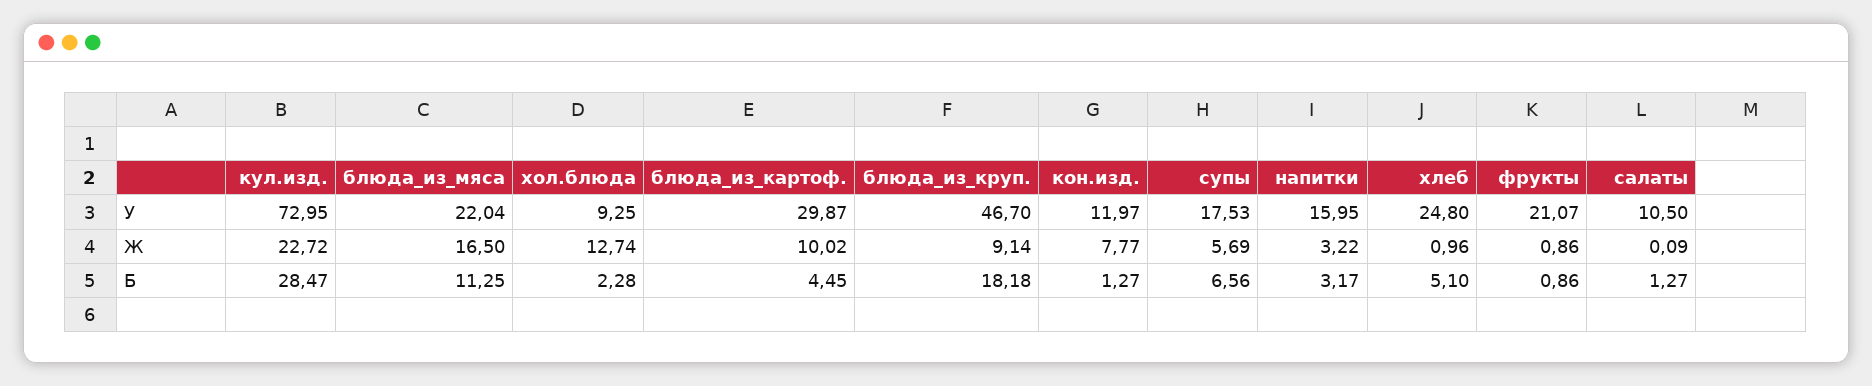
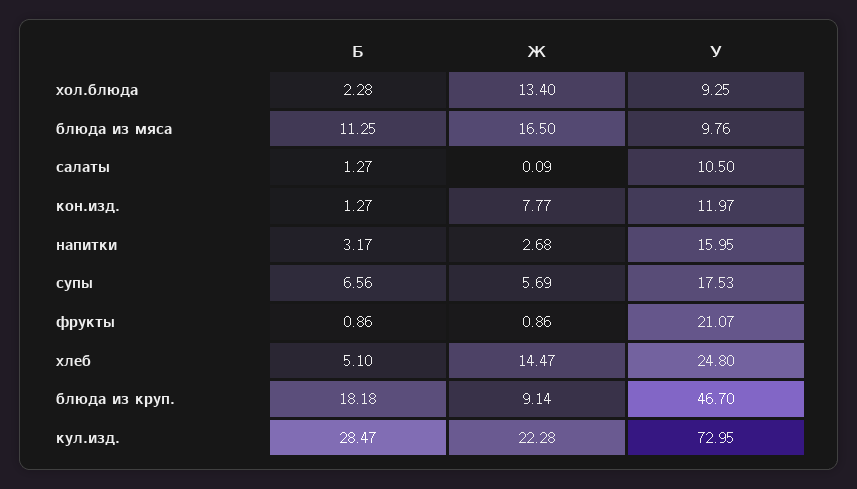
  {
    "кул.изд.": {
      "У": 72.95,
-     "Ж": 22.72,
+     "Ж": 22.28,
      "Б": 28.47
    },
    "блюда_из_мяса": {
-     "У": 22.04,
+     "У": 9.76,
      "Ж": 16.5,
      "Б": 11.25
    },
    "хол.блюда": {
      "У": 9.25,
-     "Ж": 12.74,
+     "Ж": 13.4,
      "Б": 2.28
    },
-   "блюда_из_картоф.": {
-     "У": 29.87,
-     "Ж": 10.02,
-     "Б": 4.45
-   },
    "блюда_из_круп.": {
      "У": 46.7,
      "Ж": 9.14,
      "Б": 18.18
    },
    "кон.изд.": {
      "У": 11.97,
      "Ж": 7.77,
      "Б": 1.27
    },
    "супы": {
      "У": 17.53,
      "Ж": 5.69,
      "Б": 6.56
    },
    "напитки": {
      "У": 15.95,
-     "Ж": 3.22,
+     "Ж": 2.68,
      "Б": 3.17
    },
    "хлеб": {
      "У": 24.8,
-     "Ж": 0.96,
+     "Ж": 14.47,
      "Б": 5.1
    },
    "фрукты": {
      "У": 21.07,
      "Ж": 0.86,
      "Б": 0.86
    },
    "салаты": {
      "У": 10.5,
      "Ж": 0.09,
      "Б": 1.27
    }
  }

